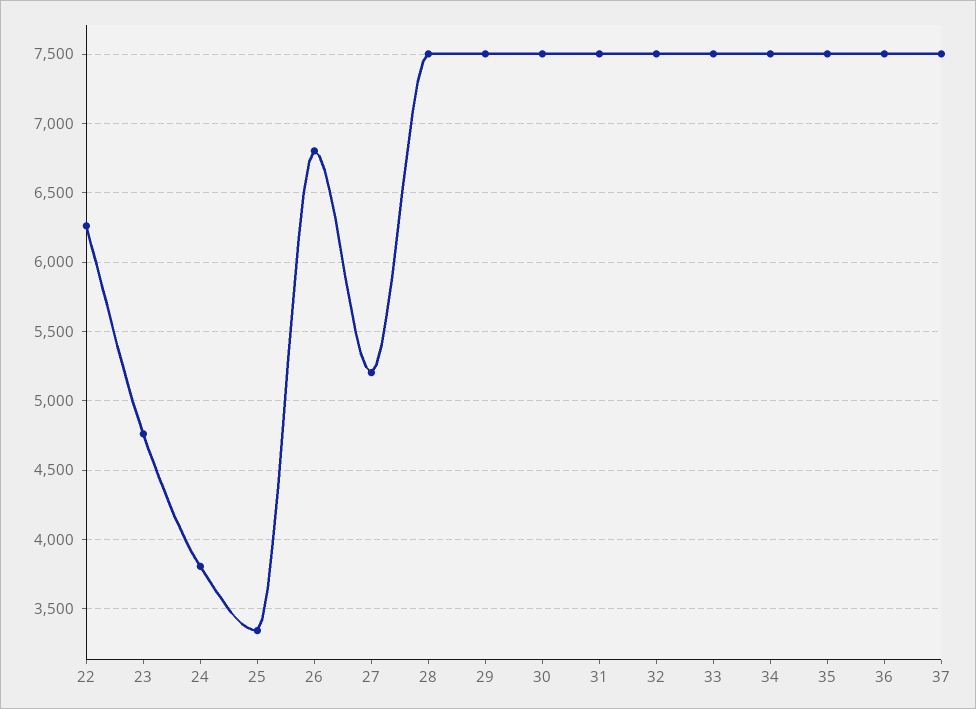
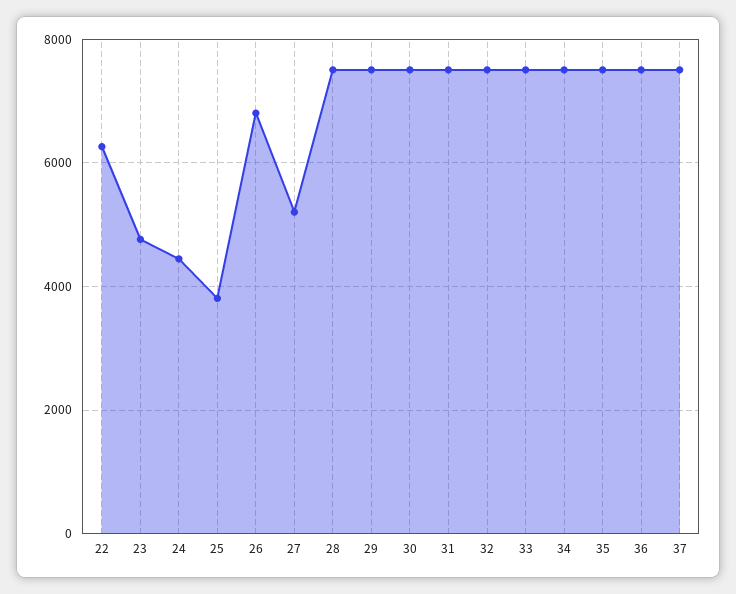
  {
    "22": 6250,
    "23": 4750,
-   "24": 3800,
+   "24": 4400,
-   "25": 3350,
+   "25": 3800,
    "26": 6800,
    "27": 5200,
    "28": 7500,
    "29": 7500,
    "30": 7500,
    "31": 7500,
    "32": 7500,
    "33": 7500,
    "34": 7500,
    "35": 7500,
    "36": 7500,
    "37": 7500
  }

